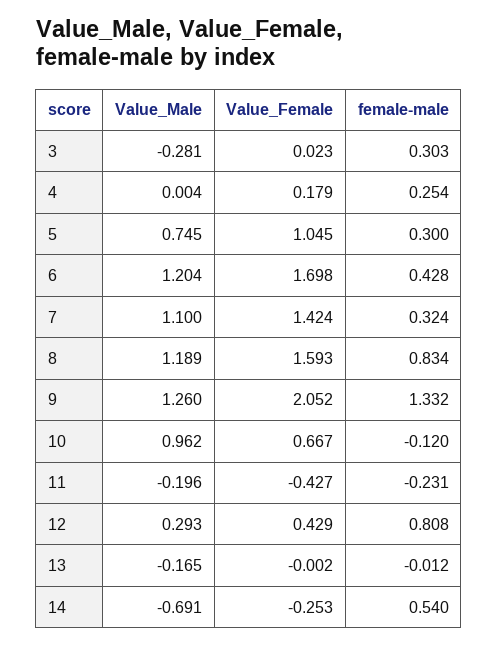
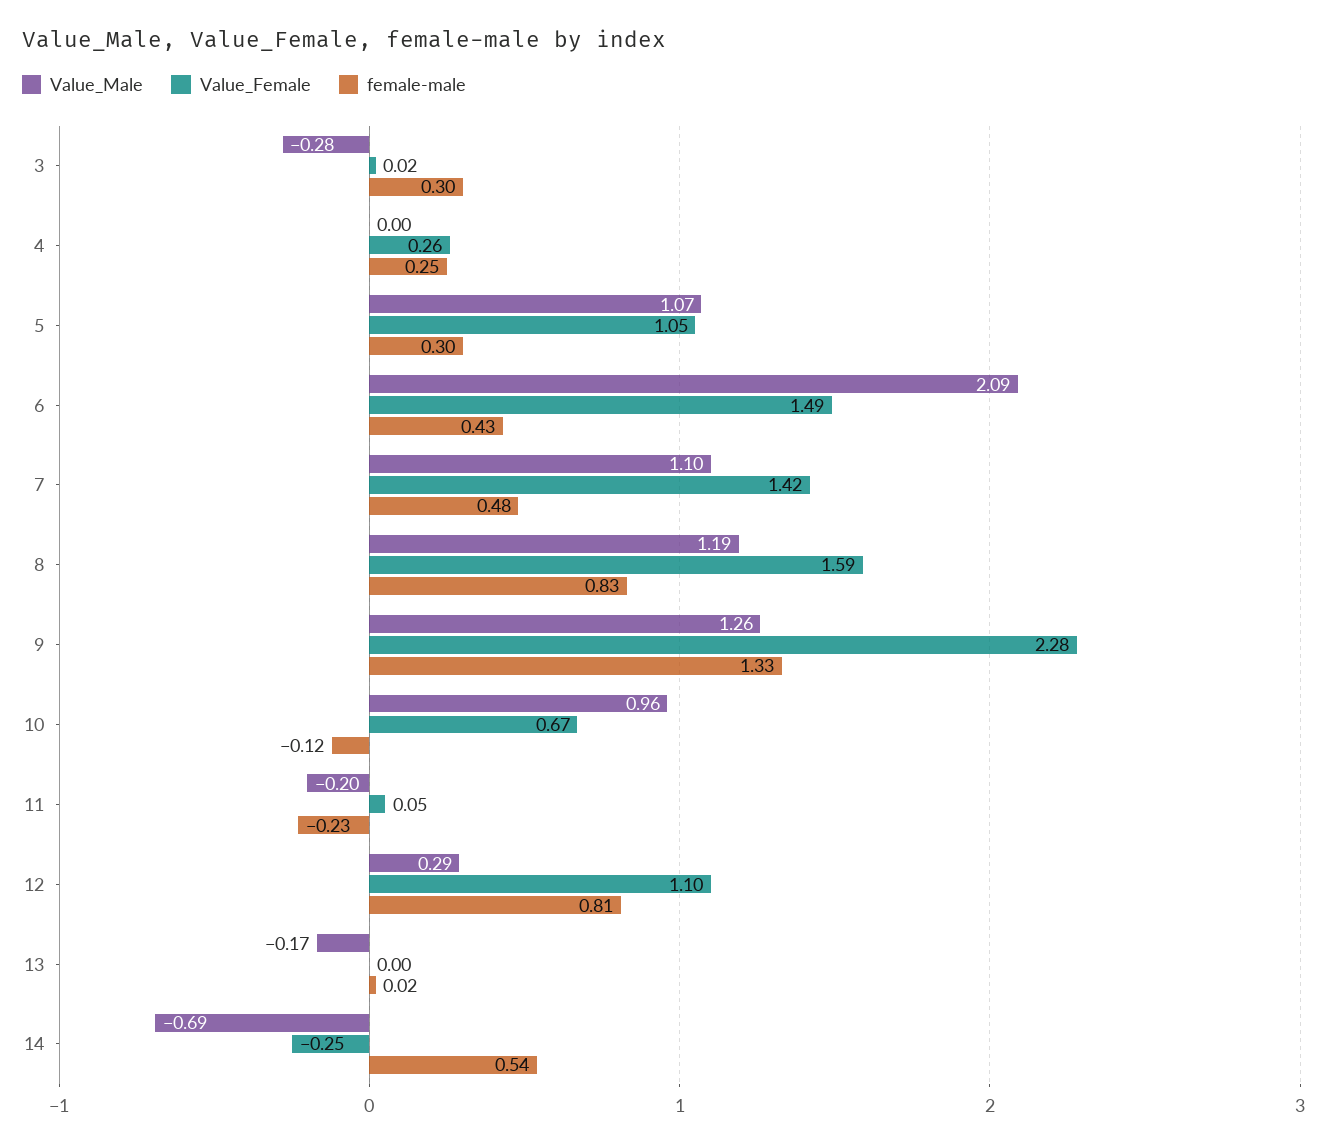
  {
    "Value_Male": {
      "3": -0.281,
      "4": 0.004,
-     "5": 0.745,
+     "5": 1.07,
-     "6": 1.204,
+     "6": 2.09,
      "7": 1.1,
      "8": 1.189,
      "9": 1.26,
      "10": 0.962,
      "11": -0.196,
      "12": 0.293,
      "13": -0.165,
      "14": -0.691
    },
    "Value_Female": {
      "3": 0.023,
-     "4": 0.179,
+     "4": 0.26,
      "5": 1.045,
-     "6": 1.698,
+     "6": 1.49,
      "7": 1.424,
      "8": 1.593,
-     "9": 2.052,
+     "9": 2.28,
      "10": 0.667,
-     "11": -0.427,
+     "11": 0.05,
-     "12": 0.429,
+     "12": 1.1,
      "13": -0.002,
      "14": -0.253
    },
    "female-male": {
      "3": 0.303,
      "4": 0.254,
      "5": 0.3,
      "6": 0.428,
-     "7": 0.324,
+     "7": 0.48,
      "8": 0.834,
      "9": 1.332,
      "10": -0.12,
      "11": -0.231,
      "12": 0.808,
-     "13": -0.012,
+     "13": 0.02,
      "14": 0.54
    }
  }

